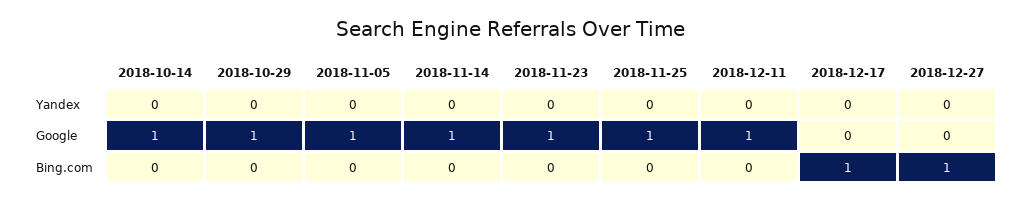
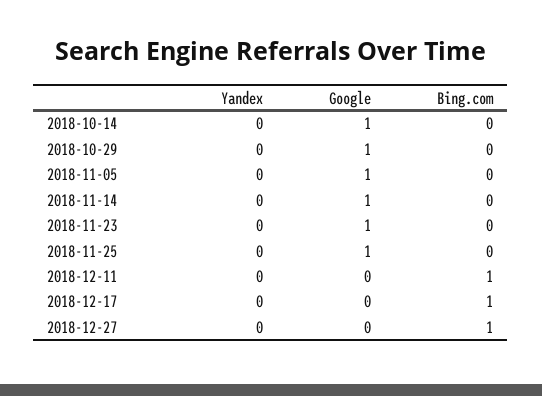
  {
    "2018-10-14": {
      "Yandex": 0,
      "Google": 1,
      "Bing.com": 0
    },
    "2018-10-29": {
      "Yandex": 0,
      "Google": 1,
      "Bing.com": 0
    },
    "2018-11-05": {
      "Yandex": 0,
      "Google": 1,
      "Bing.com": 0
    },
    "2018-11-14": {
      "Yandex": 0,
      "Google": 1,
      "Bing.com": 0
    },
    "2018-11-23": {
      "Yandex": 0,
      "Google": 1,
      "Bing.com": 0
    },
    "2018-11-25": {
      "Yandex": 0,
      "Google": 1,
      "Bing.com": 0
    },
    "2018-12-11": {
      "Yandex": 0,
-     "Google": 1,
+     "Google": 0,
-     "Bing.com": 0
+     "Bing.com": 1
    },
    "2018-12-17": {
      "Yandex": 0,
      "Google": 0,
      "Bing.com": 1
    },
    "2018-12-27": {
      "Yandex": 0,
      "Google": 0,
      "Bing.com": 1
    }
  }

